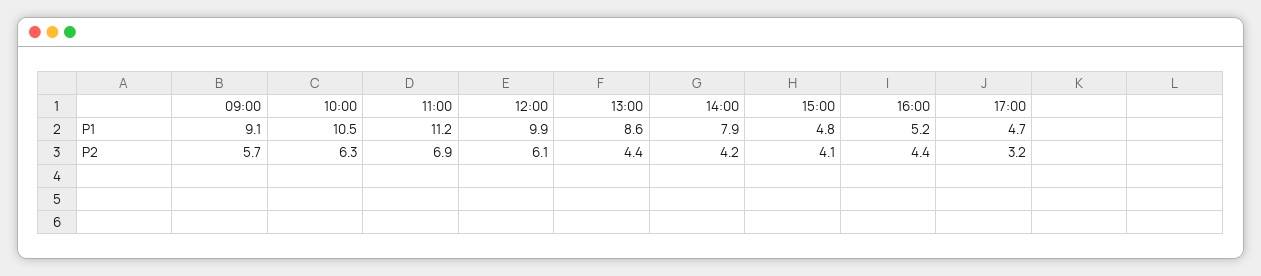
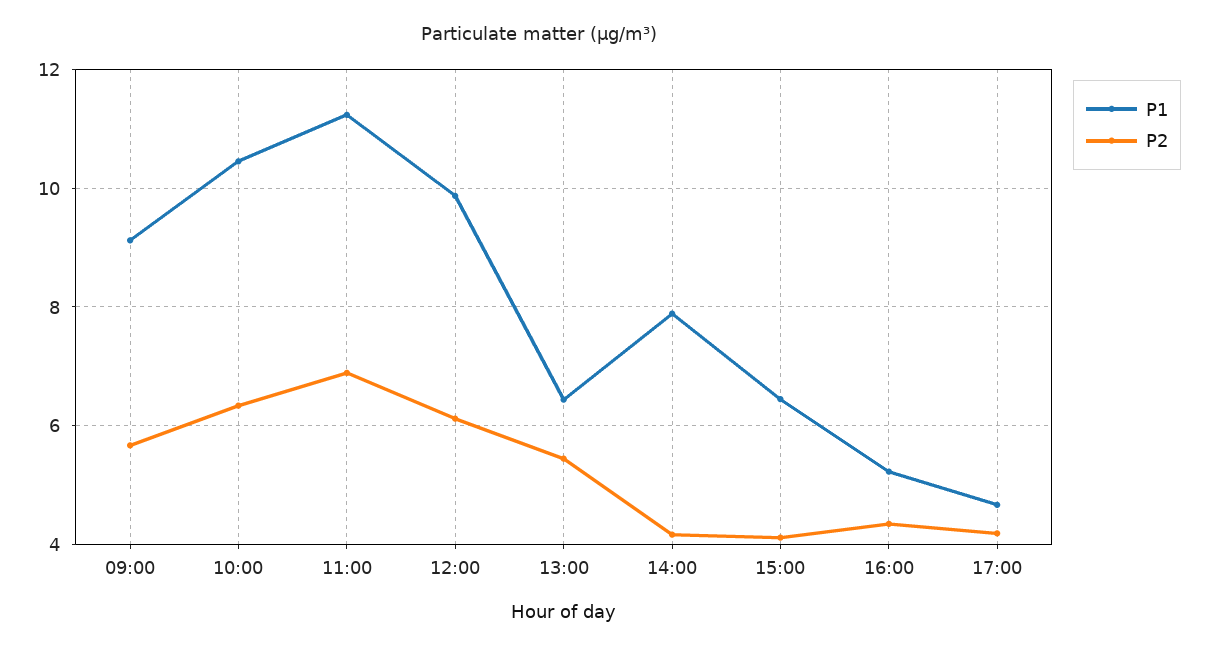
  {
    "P1": {
      "09:00": 9.1,
      "10:00": 10.5,
      "11:00": 11.2,
      "12:00": 9.9,
-     "13:00": 8.6,
+     "13:00": 6.4,
      "14:00": 7.9,
-     "15:00": 4.8,
+     "15:00": 6.4,
      "16:00": 5.2,
      "17:00": 4.7
    },
    "P2": {
      "09:00": 5.7,
      "10:00": 6.3,
      "11:00": 6.9,
      "12:00": 6.1,
-     "13:00": 4.4,
+     "13:00": 5.4,
      "14:00": 4.2,
      "15:00": 4.1,
      "16:00": 4.4,
-     "17:00": 3.2
+     "17:00": 4.2
    }
  }

